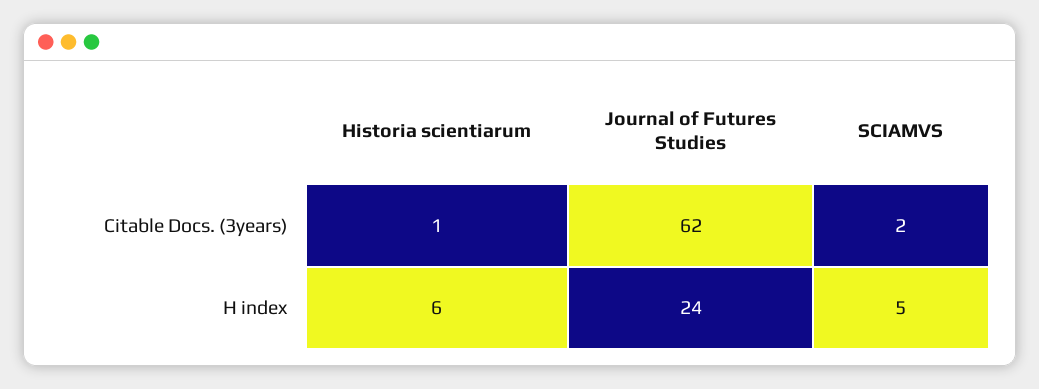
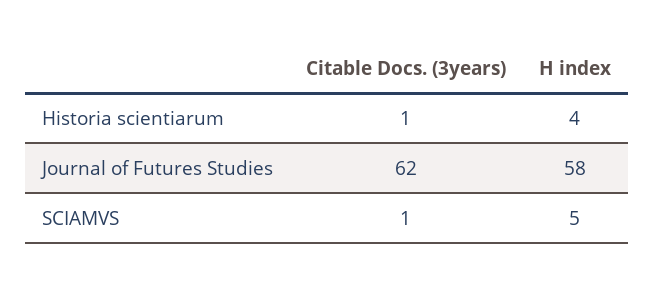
  {
    "Historia scientiarum": {
      "Citable Docs. (3years)": 1,
-     "H index": 6
+     "H index": 4
    },
    "Journal of Futures Studies": {
      "Citable Docs. (3years)": 62,
-     "H index": 24
+     "H index": 58
    },
    "SCIAMVS": {
-     "Citable Docs. (3years)": 2,
+     "Citable Docs. (3years)": 1,
      "H index": 5
    }
  }

